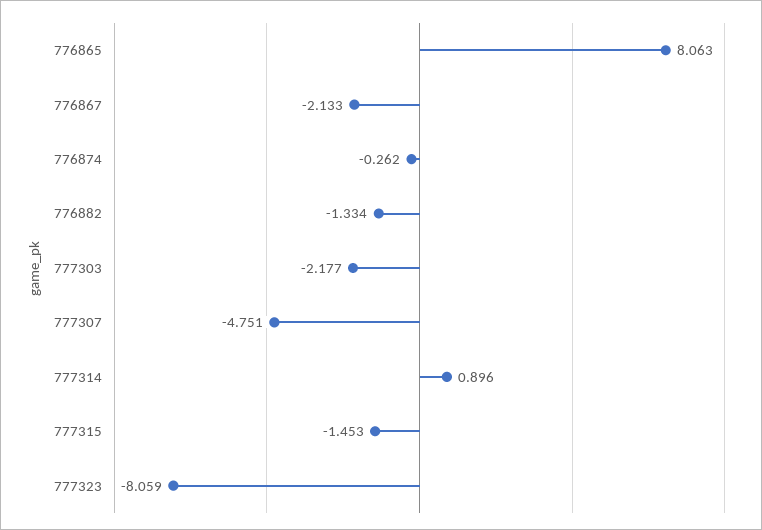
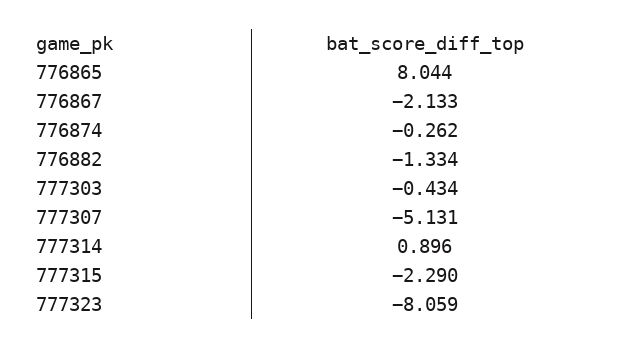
  {
-   "776865": 8.063,
+   "776865": 8.044,
    "776867": -2.133,
    "776874": -0.262,
    "776882": -1.334,
-   "777303": -2.177,
+   "777303": -0.434,
-   "777307": -4.751,
+   "777307": -5.131,
    "777314": 0.896,
-   "777315": -1.453,
+   "777315": -2.29,
    "777323": -8.059
  }

